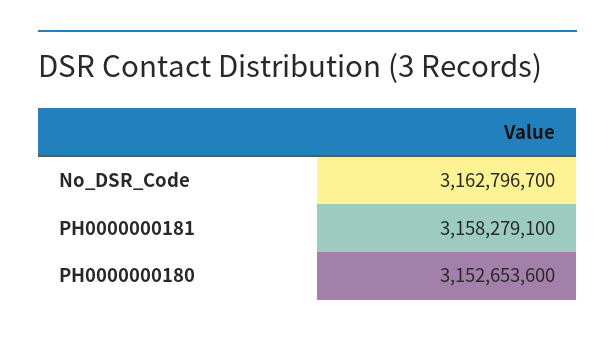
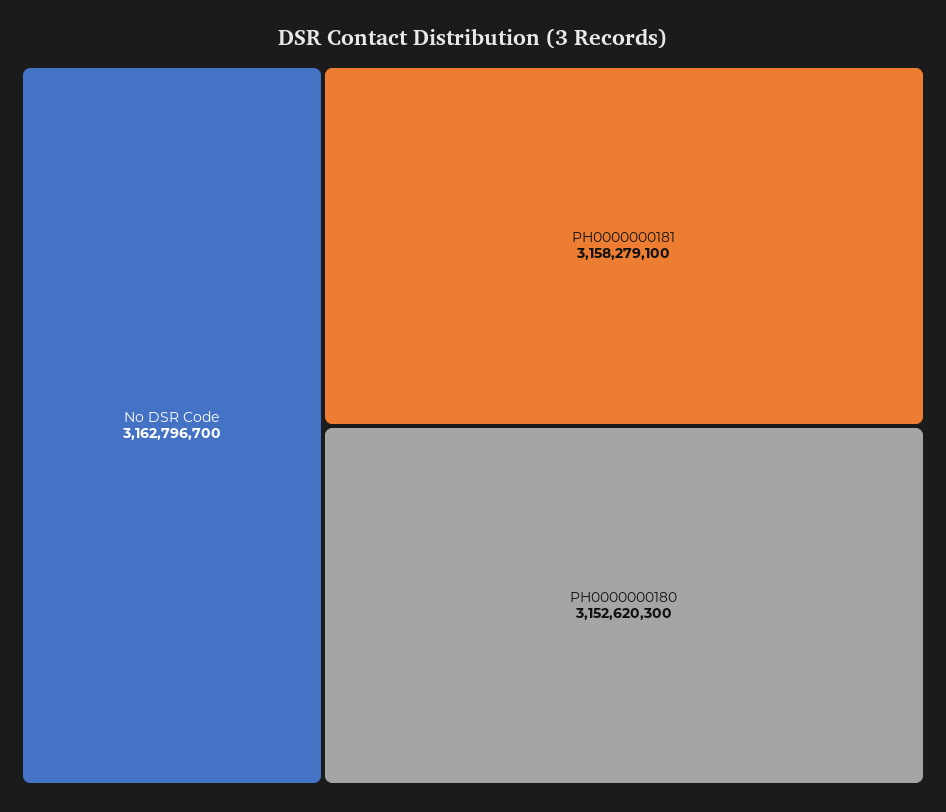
  {
    "No_DSR_Code": 3162796700,
    "PH0000000181": 3158279100,
-   "PH0000000180": 3152653600
+   "PH0000000180": 3152620300
  }

